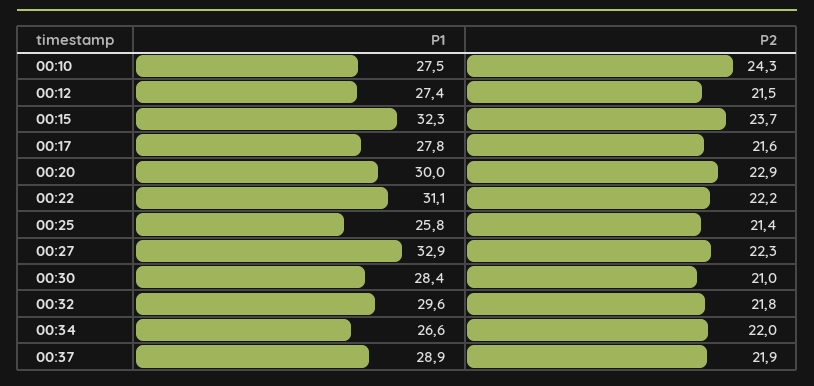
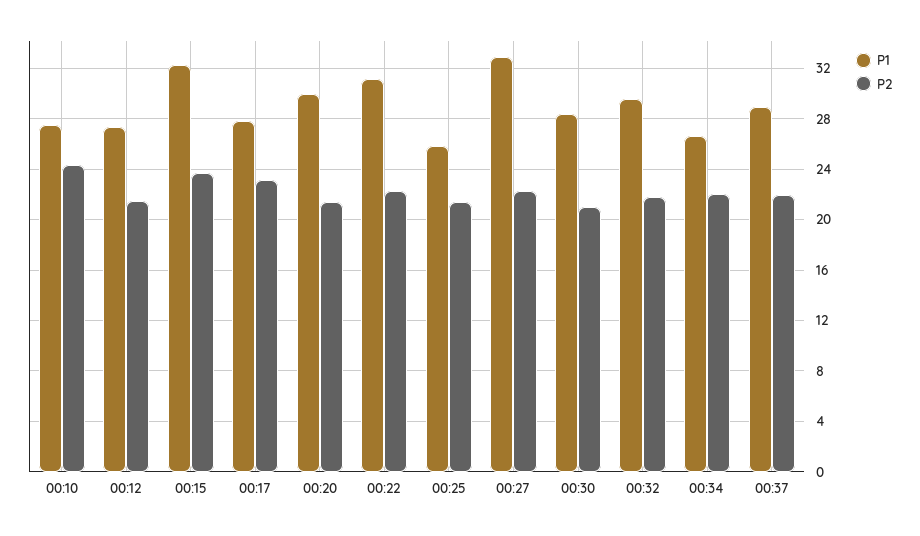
  {
    "P1": {
      "00:10": 27.5,
      "00:12": 27.4,
      "00:15": 32.3,
      "00:17": 27.8,
      "00:20": 30,
      "00:22": 31.1,
      "00:25": 25.8,
      "00:27": 32.9,
      "00:30": 28.4,
      "00:32": 29.6,
      "00:34": 26.6,
      "00:37": 28.9
    },
    "P2": {
      "00:10": 24.3,
      "00:12": 21.5,
      "00:15": 23.7,
-     "00:17": 21.6,
+     "00:17": 23,
-     "00:20": 22.9,
+     "00:20": 21.5,
      "00:22": 22.2,
      "00:25": 21.4,
      "00:27": 22.3,
      "00:30": 21,
      "00:32": 21.8,
      "00:34": 22,
      "00:37": 21.9
    }
  }

